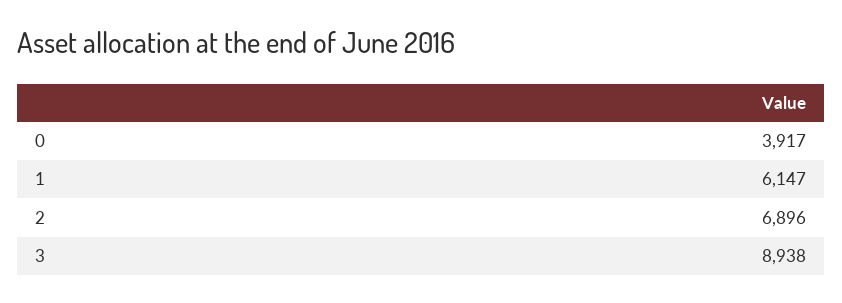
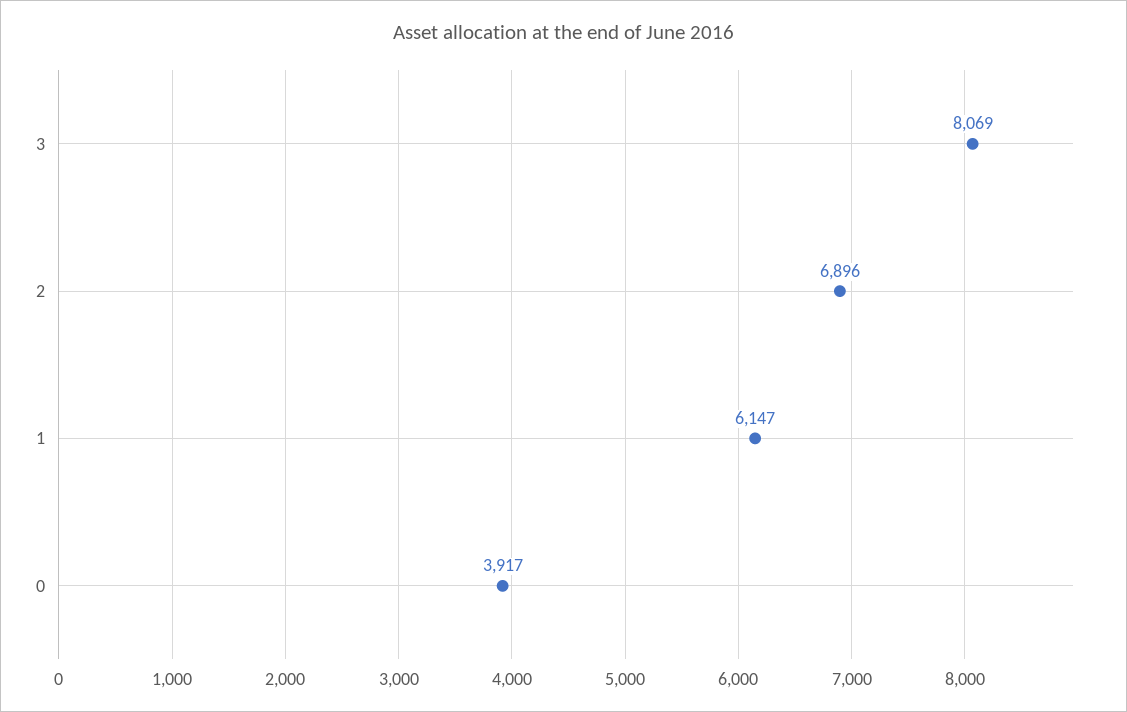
  {
    "0": 3917,
    "1": 6147,
    "2": 6896,
-   "3": 8938
+   "3": 8069
  }

